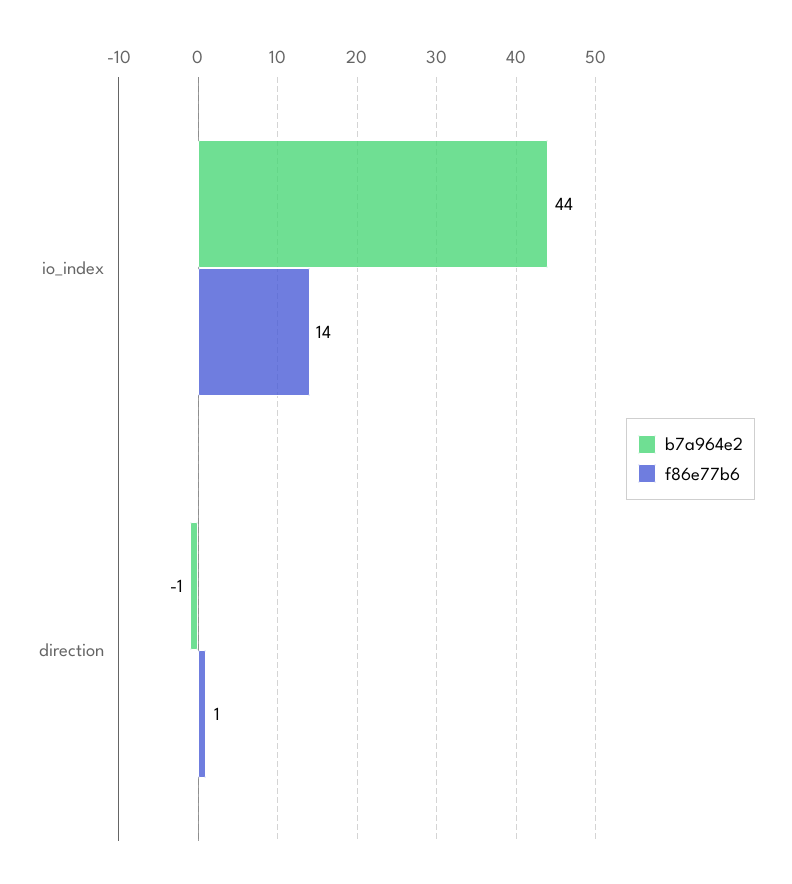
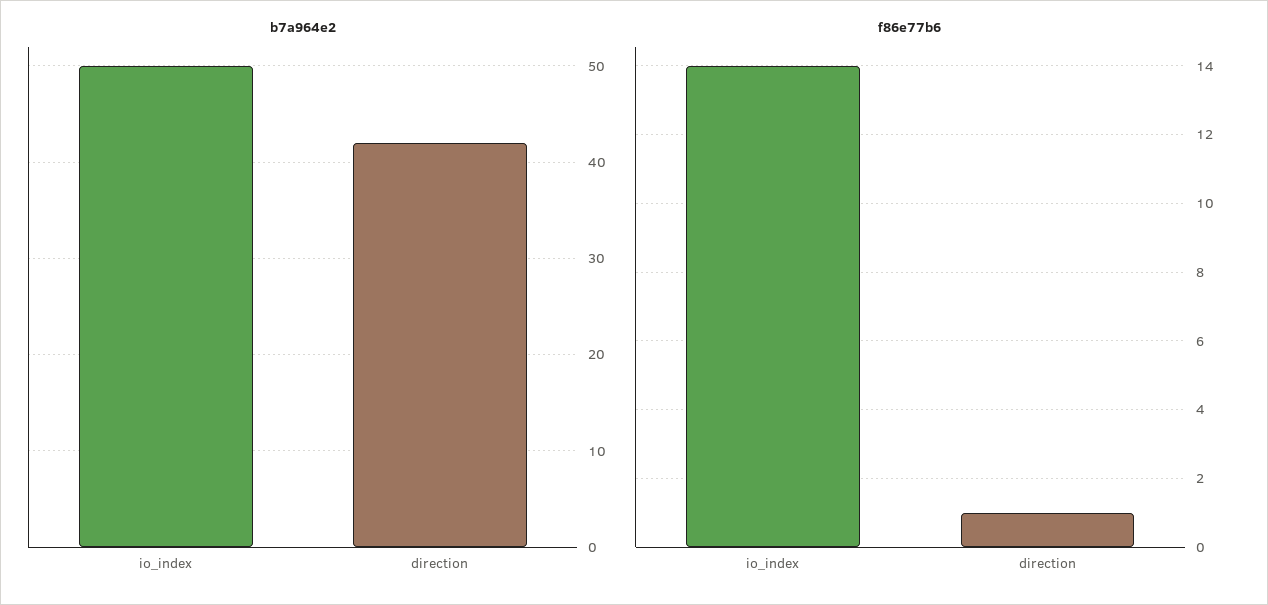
  {
    "b7a964e2": {
-     "io_index": 44,
+     "io_index": 50,
-     "direction": -1
+     "direction": 42
    },
    "f86e77b6": {
      "io_index": 14,
      "direction": 1
    }
  }

